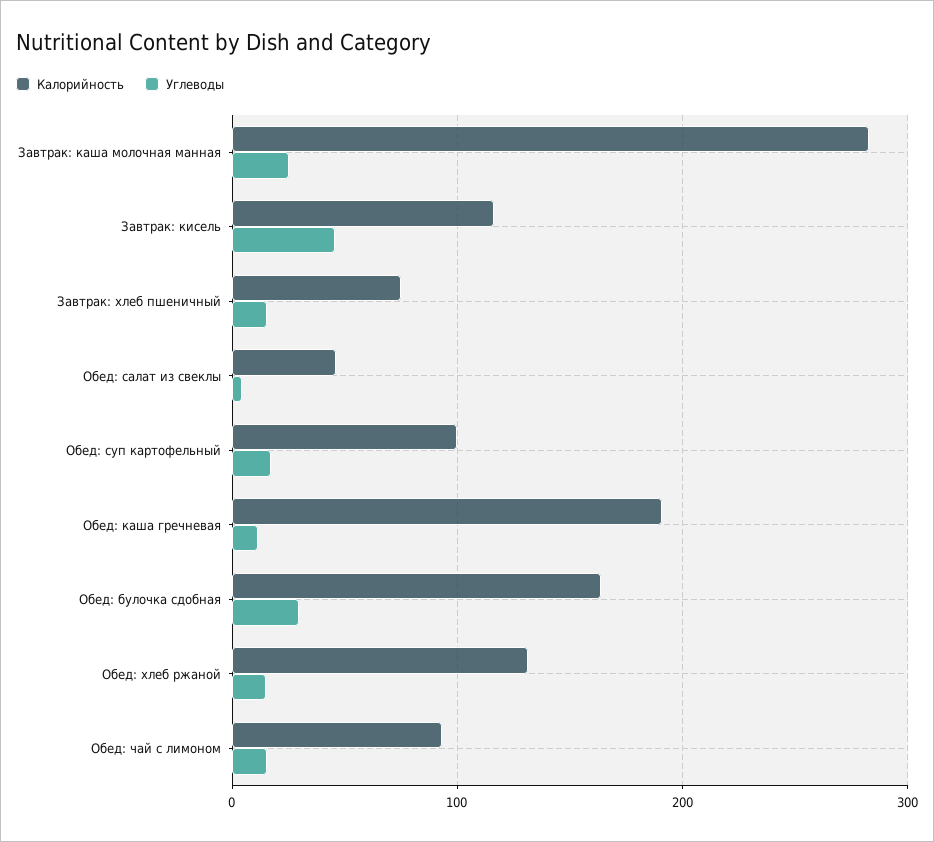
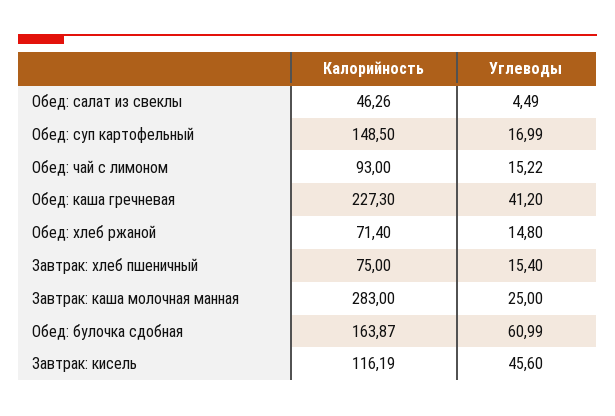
  {
    "Калорийность": {
      "Завтрак: каша молочная манная": 283,
      "Завтрак: кисель": 116.19,
      "Завтрак: хлеб пшеничный": 75,
      "Обед: салат из свеклы": 46.26,
-     "Обед: суп картофельный": 100,
+     "Обед: суп картофельный": 148.5,
-     "Обед: каша гречневая": 190,
+     "Обед: каша гречневая": 227.3,
      "Обед: булочка сдобная": 163.87,
-     "Обед: хлеб ржаной": 130,
+     "Обед: хлеб ржаной": 71.4,
      "Обед: чай с лимоном": 93
    },
    "Углеводы": {
      "Завтрак: каша молочная манная": 25,
      "Завтрак: кисель": 45.6,
      "Завтрак: хлеб пшеничный": 15.4,
      "Обед: салат из свеклы": 4.49,
      "Обед: суп картофельный": 16.99,
-     "Обед: каша гречневая": 10,
+     "Обед: каша гречневая": 41.2,
-     "Обед: булочка сдобная": 30,
+     "Обед: булочка сдобная": 60.99,
      "Обед: хлеб ржаной": 14.8,
      "Обед: чай с лимоном": 15.22
    }
  }

